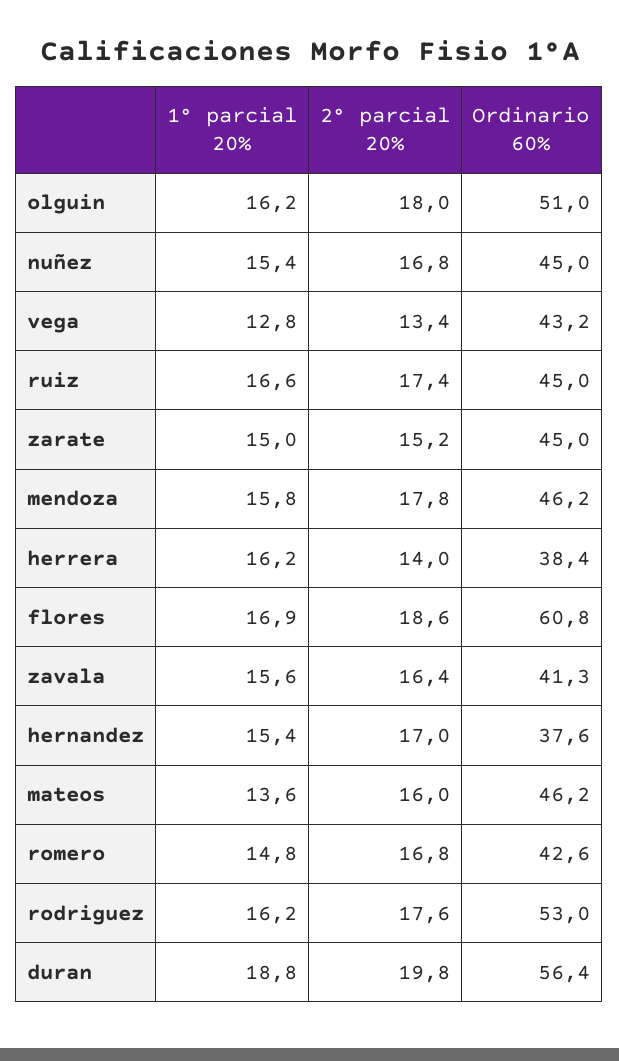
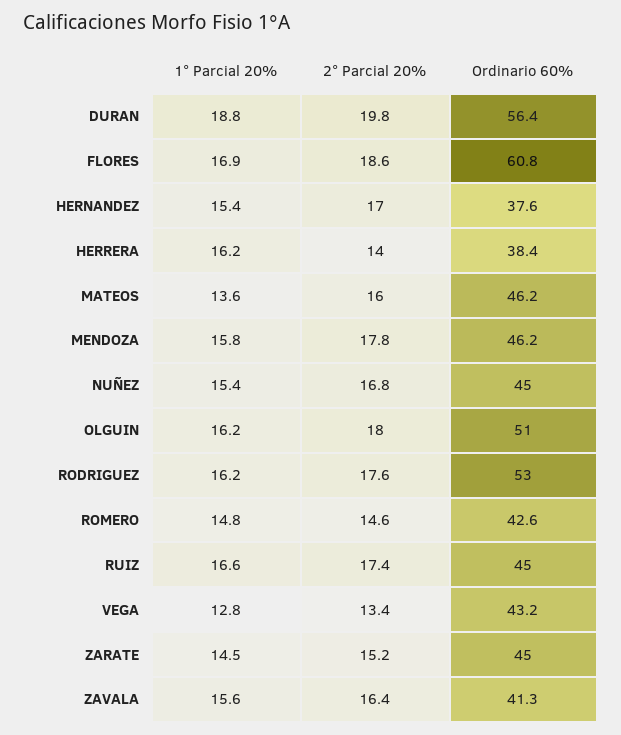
  {
    "1° parcial 20%": {
      "olguin": 16.2,
      "nuñez": 15.4,
      "vega": 12.8,
      "ruiz": 16.6,
-     "zarate": 15,
+     "zarate": 14.5,
      "mendoza": 15.8,
      "herrera": 16.2,
      "flores": 16.9,
      "zavala": 15.6,
      "hernandez": 15.4,
      "mateos": 13.6,
      "romero": 14.8,
      "rodriguez": 16.2,
      "duran": 18.8
    },
    "2° parcial 20%": {
      "olguin": 18,
      "nuñez": 16.8,
      "vega": 13.4,
      "ruiz": 17.4,
      "zarate": 15.2,
      "mendoza": 17.8,
      "herrera": 14,
      "flores": 18.6,
      "zavala": 16.4,
      "hernandez": 17,
      "mateos": 16,
-     "romero": 16.8,
+     "romero": 14.6,
      "rodriguez": 17.6,
      "duran": 19.8
    },
    "Ordinario 60%": {
      "olguin": 51,
      "nuñez": 45,
      "vega": 43.2,
      "ruiz": 45,
      "zarate": 45,
      "mendoza": 46.2,
      "herrera": 38.4,
      "flores": 60.8,
      "zavala": 41.3,
      "hernandez": 37.6,
      "mateos": 46.2,
      "romero": 42.6,
      "rodriguez": 53,
      "duran": 56.4
    }
  }

